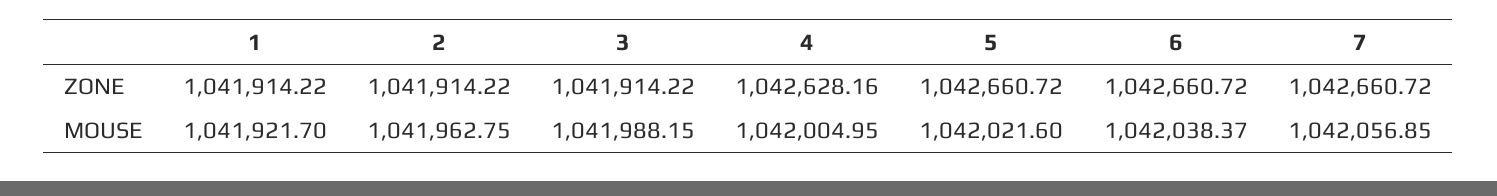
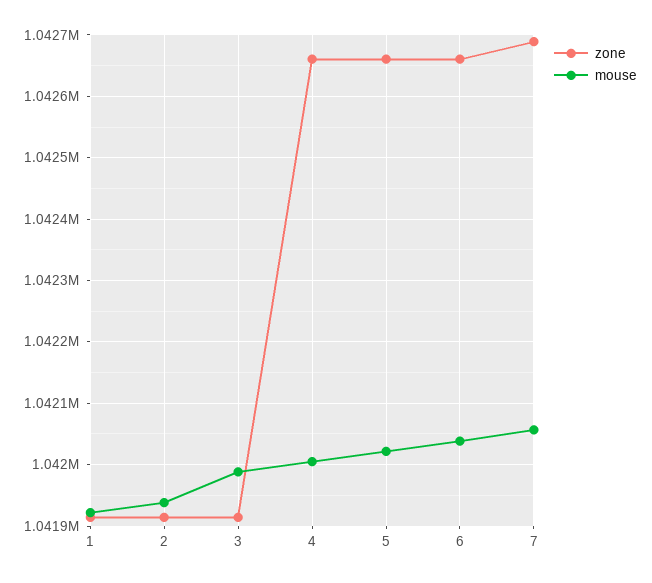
  {
    "ZONE": {
      "1": 1041914.22,
      "2": 1041914.22,
      "3": 1041914.22,
-     "4": 1042628.16,
+     "4": 1042660,
      "5": 1042660.72,
      "6": 1042660.72,
-     "7": 1042660.72
+     "7": 1042690
    },
    "MOUSE": {
      "1": 1041921.7,
-     "2": 1041962.75,
+     "2": 1041940,
      "3": 1041988.15,
      "4": 1042004.95,
      "5": 1042021.6,
      "6": 1042038.37,
      "7": 1042056.85
    }
  }

